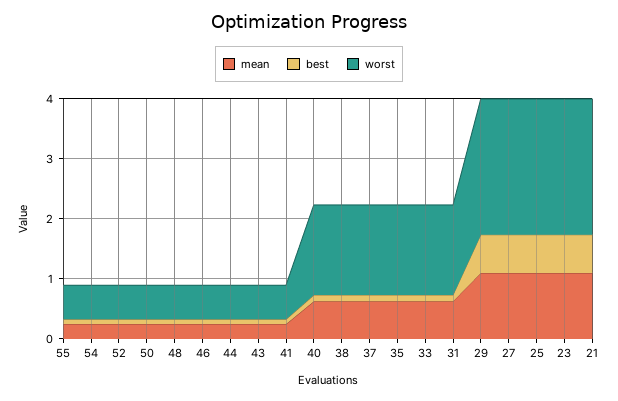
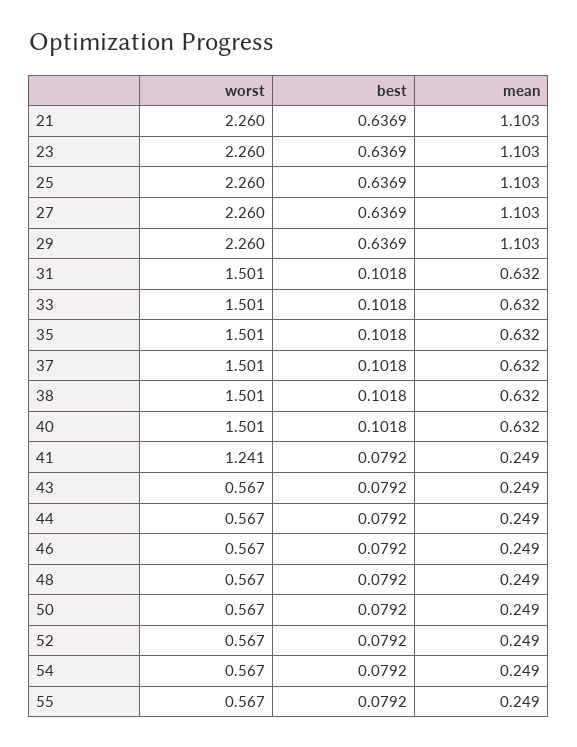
  {
    "mean": {
      "55": 0.249,
      "54": 0.249,
      "52": 0.249,
      "50": 0.249,
      "48": 0.249,
      "46": 0.249,
      "44": 0.249,
      "43": 0.249,
      "41": 0.249,
      "40": 0.632,
      "38": 0.632,
      "37": 0.632,
      "35": 0.632,
      "33": 0.632,
      "31": 0.632,
      "29": 1.103,
      "27": 1.103,
      "25": 1.103,
      "23": 1.103,
      "21": 1.103
    },
    "best": {
      "55": 0.0792,
      "54": 0.0792,
      "52": 0.0792,
      "50": 0.0792,
      "48": 0.0792,
      "46": 0.0792,
      "44": 0.0792,
      "43": 0.0792,
      "41": 0.0792,
      "40": 0.1018,
      "38": 0.1018,
      "37": 0.1018,
      "35": 0.1018,
      "33": 0.1018,
      "31": 0.1018,
      "29": 0.6369,
      "27": 0.6369,
      "25": 0.6369,
      "23": 0.6369,
      "21": 0.6369
    },
    "worst": {
      "55": 0.567,
      "54": 0.567,
      "52": 0.567,
      "50": 0.567,
      "48": 0.567,
      "46": 0.567,
      "44": 0.567,
      "43": 0.567,
-     "41": 0.6,
+     "41": 1.241,
      "40": 1.501,
      "38": 1.501,
      "37": 1.501,
      "35": 1.501,
      "33": 1.501,
      "31": 1.501,
      "29": 2.26,
      "27": 2.26,
      "25": 2.26,
      "23": 2.26,
      "21": 2.26
    }
  }

